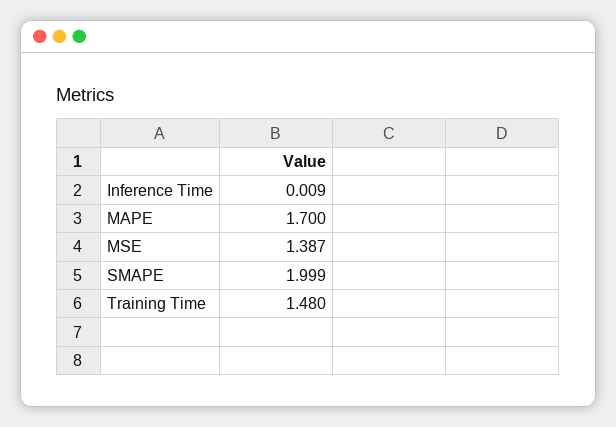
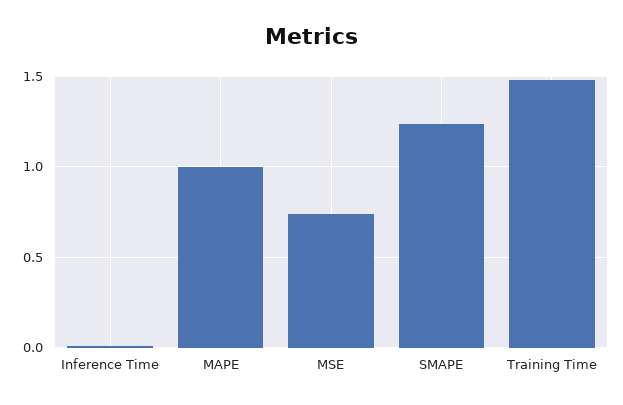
  {
    "Inference Time": 0.009,
-   "MAPE": 1.7,
+   "MAPE": 1,
-   "MSE": 1.387,
+   "MSE": 0.75,
-   "SMAPE": 1.999,
+   "SMAPE": 1.25,
    "Training Time": 1.48
  }

